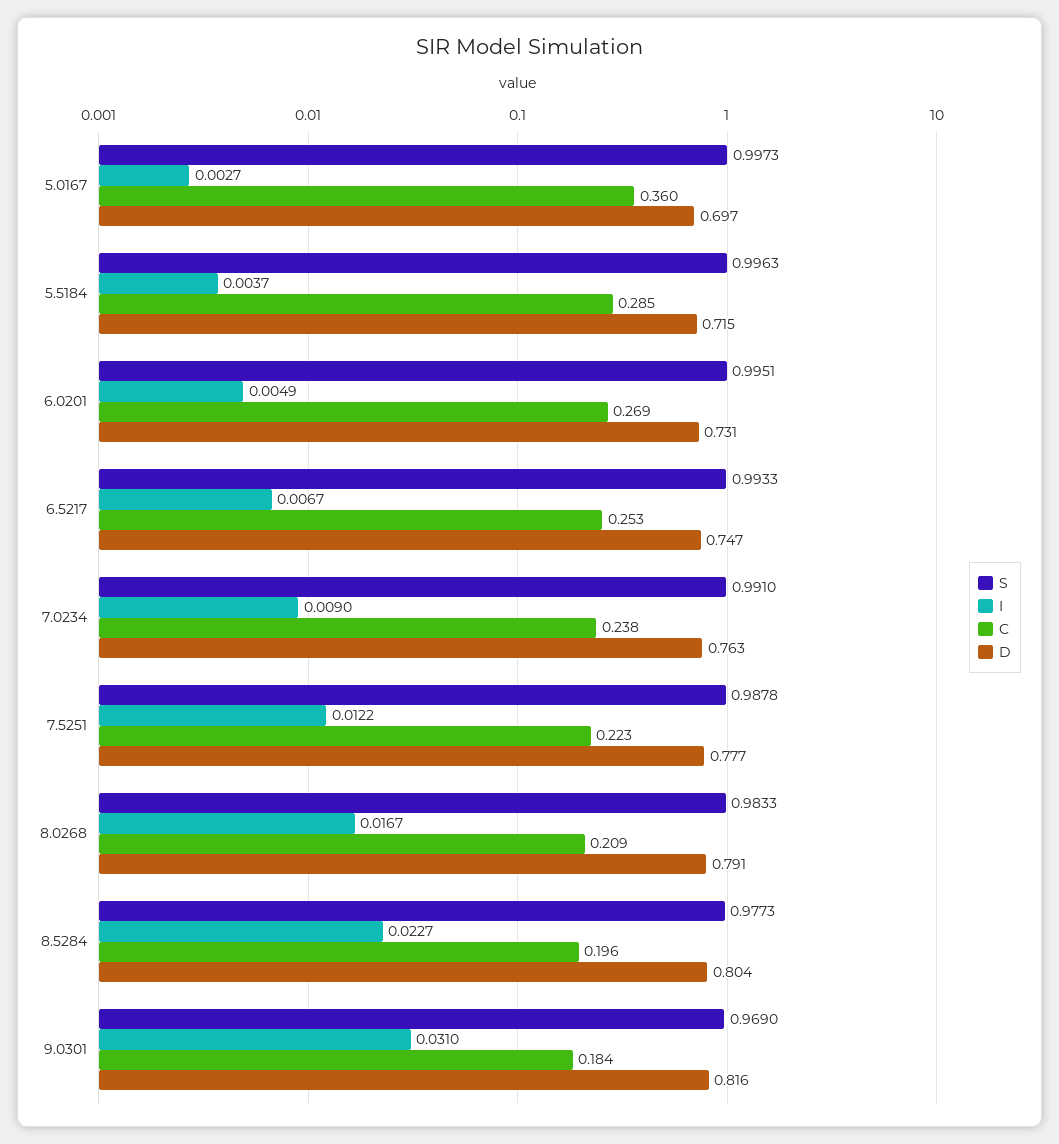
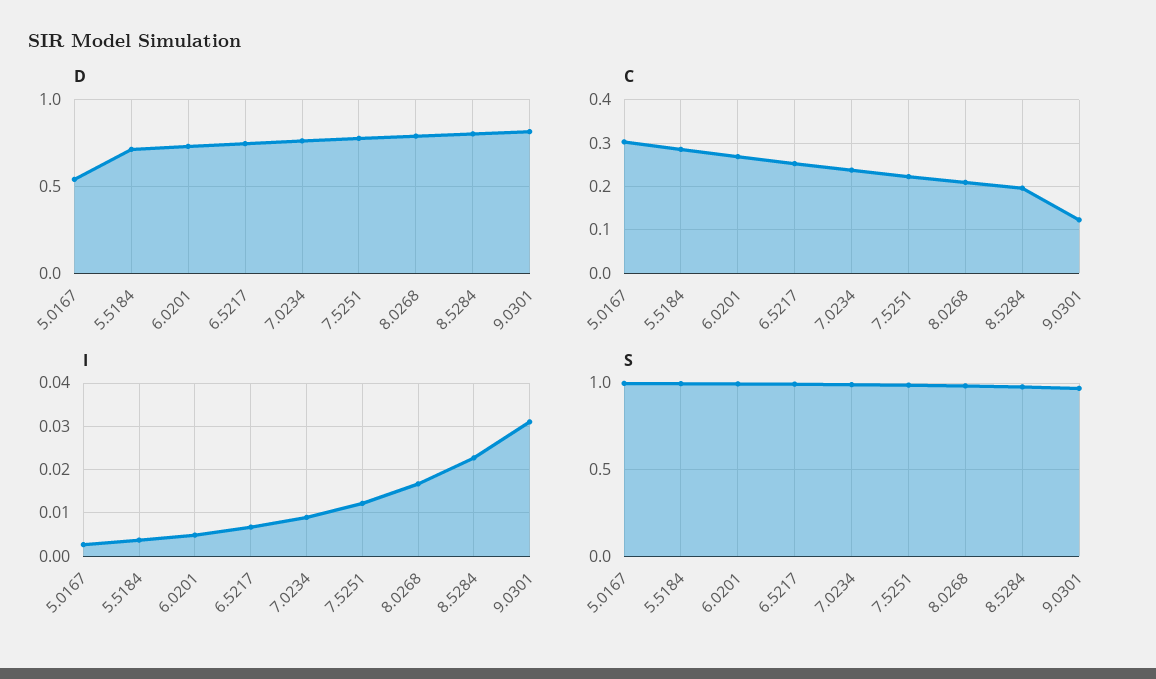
  {
    "S": {
      "5.0167": 0.9973,
      "5.5184": 0.9963,
      "6.0201": 0.9951,
      "6.5217": 0.9933,
      "7.0234": 0.991,
      "7.5251": 0.9878,
      "8.0268": 0.9833,
      "8.5284": 0.9773,
      "9.0301": 0.969
    },
    "I": {
      "5.0167": 0.0027,
      "5.5184": 0.0037,
      "6.0201": 0.0049,
      "6.5217": 0.0067,
      "7.0234": 0.009,
      "7.5251": 0.0122,
      "8.0268": 0.0167,
      "8.5284": 0.0227,
      "9.0301": 0.031
    },
    "C": {
-     "5.0167": 0.36,
+     "5.0167": 0.3,
      "5.5184": 0.285,
      "6.0201": 0.269,
      "6.5217": 0.253,
      "7.0234": 0.238,
      "7.5251": 0.223,
      "8.0268": 0.209,
      "8.5284": 0.196,
-     "9.0301": 0.184
+     "9.0301": 0.12
    },
    "D": {
-     "5.0167": 0.697,
+     "5.0167": 0.55,
      "5.5184": 0.715,
      "6.0201": 0.731,
      "6.5217": 0.747,
      "7.0234": 0.763,
      "7.5251": 0.777,
      "8.0268": 0.791,
      "8.5284": 0.804,
      "9.0301": 0.816
    }
  }

